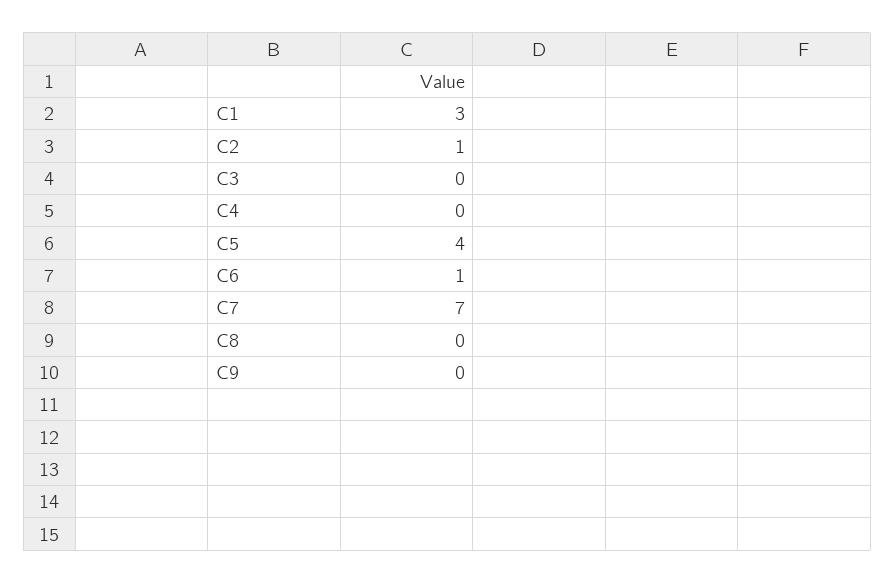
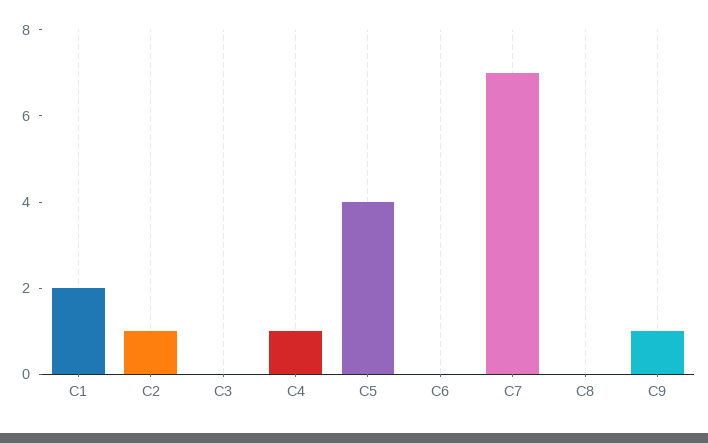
  {
-   "C1": 3,
+   "C1": 2,
    "C2": 1,
    "C3": 0,
-   "C4": 0,
+   "C4": 1,
    "C5": 4,
-   "C6": 1,
+   "C6": 0,
    "C7": 7,
    "C8": 0,
-   "C9": 0
+   "C9": 1
  }

